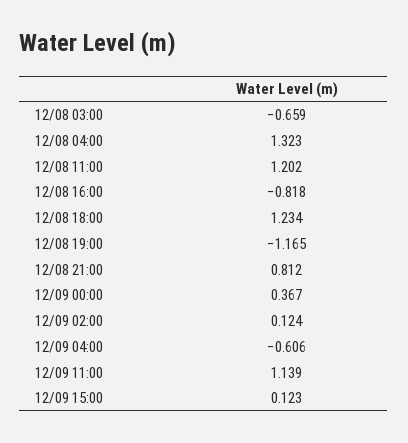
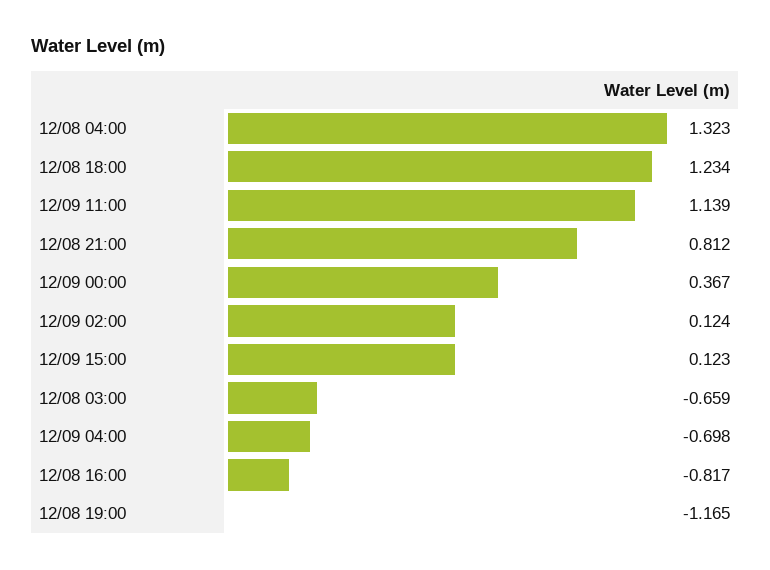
  {
    "12/08 03:00": -0.659,
    "12/08 04:00": 1.323,
-   "12/08 11:00": 1.202,
-   "12/08 16:00": -0.818,
+   "12/08 16:00": -0.817,
    "12/08 18:00": 1.234,
    "12/08 19:00": -1.165,
    "12/08 21:00": 0.812,
    "12/09 00:00": 0.367,
    "12/09 02:00": 0.124,
-   "12/09 04:00": -0.606,
+   "12/09 04:00": -0.698,
    "12/09 11:00": 1.139,
    "12/09 15:00": 0.123
  }

